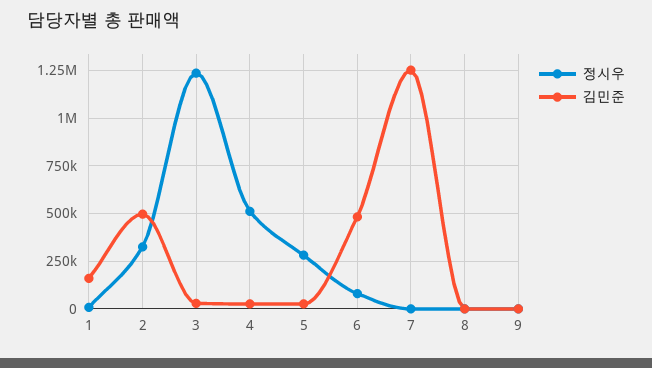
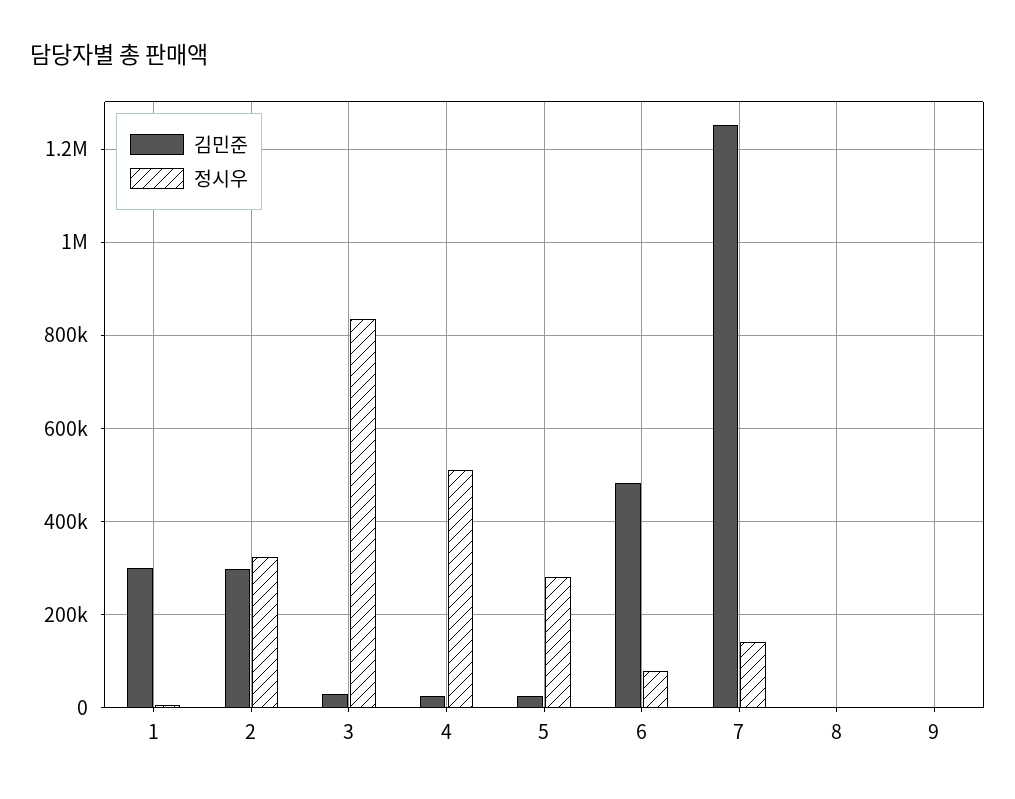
  {
    "정시우": {
      "1": 0,
      "2": 320000,
-     "3": 1250000,
+     "3": 840000,
      "4": 520000,
      "5": 280000,
      "6": 80000,
-     "7": 0,
+     "7": 140000,
      "8": 0,
      "9": 0
    },
    "김민준": {
-     "1": 150000,
+     "1": 300000,
-     "2": 500000,
+     "2": 300000,
      "3": 20000,
      "4": 20000,
      "5": 20000,
      "6": 480000,
      "7": 1260000,
      "8": 0,
      "9": 0
    }
  }

